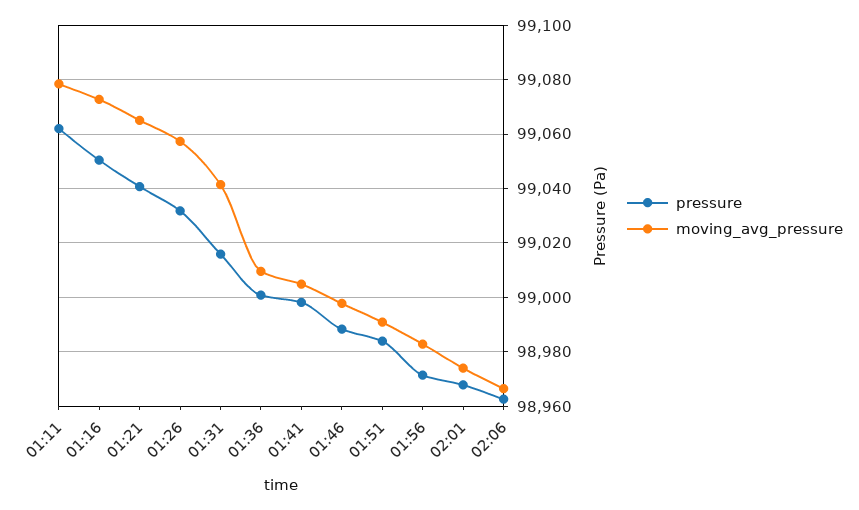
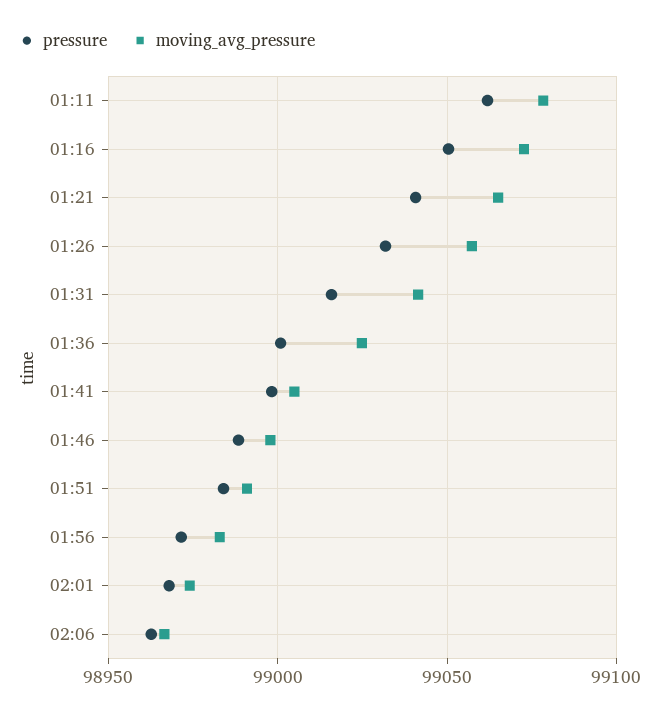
  {
    "pressure": {
      "01:11": 99062.5,
      "01:16": 99050,
      "01:21": 99040,
      "01:26": 99032.5,
      "01:31": 99015,
      "01:36": 99000,
      "01:41": 98997.5,
      "01:46": 98987.5,
      "01:51": 98985,
      "01:56": 98972.5,
      "02:01": 98967.5,
      "02:06": 98962.5
    },
    "moving_avg_pressure": {
      "01:11": 99077.5,
      "01:16": 99072.5,
      "01:21": 99065,
      "01:26": 99057.5,
      "01:31": 99042.5,
-     "01:36": 99010,
+     "01:36": 99025,
      "01:41": 99005,
      "01:46": 98997.5,
      "01:51": 98990,
      "01:56": 98982.5,
      "02:01": 98975,
      "02:06": 98967.5
    }
  }

